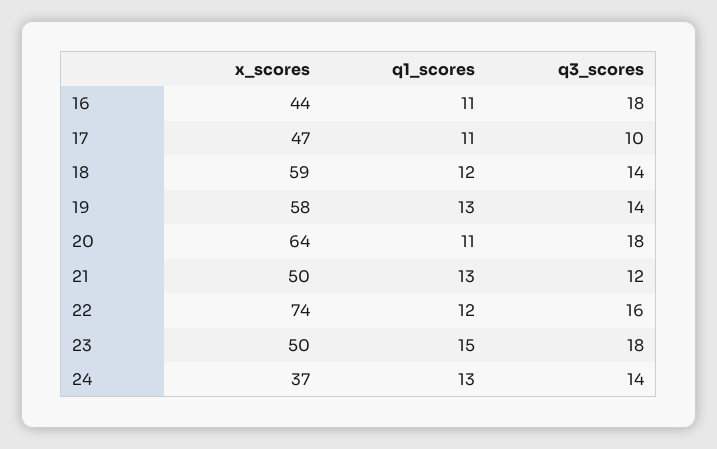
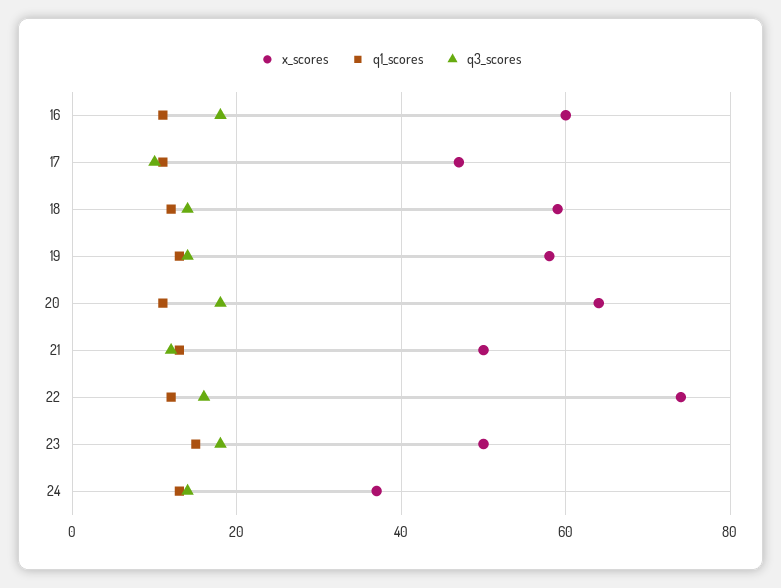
  {
    "x_scores": {
-     "16": 44,
+     "16": 60,
      "17": 47,
      "18": 59,
      "19": 58,
      "20": 64,
      "21": 50,
      "22": 74,
      "23": 50,
      "24": 37
    },
    "q1_scores": {
      "16": 11,
      "17": 11,
      "18": 12,
      "19": 13,
      "20": 11,
      "21": 13,
      "22": 12,
      "23": 15,
      "24": 13
    },
    "q3_scores": {
      "16": 18,
      "17": 10,
      "18": 14,
      "19": 14,
      "20": 18,
      "21": 12,
      "22": 16,
      "23": 18,
      "24": 14
    }
  }

